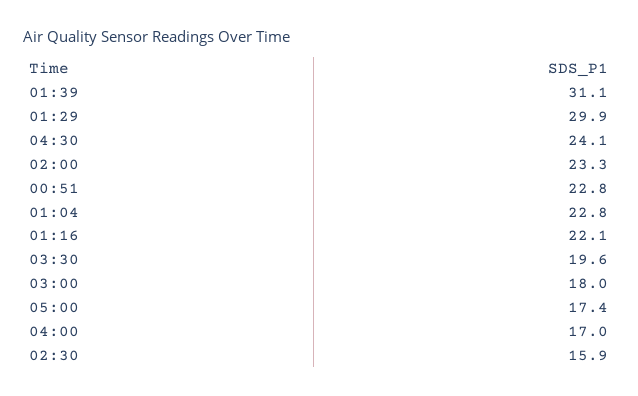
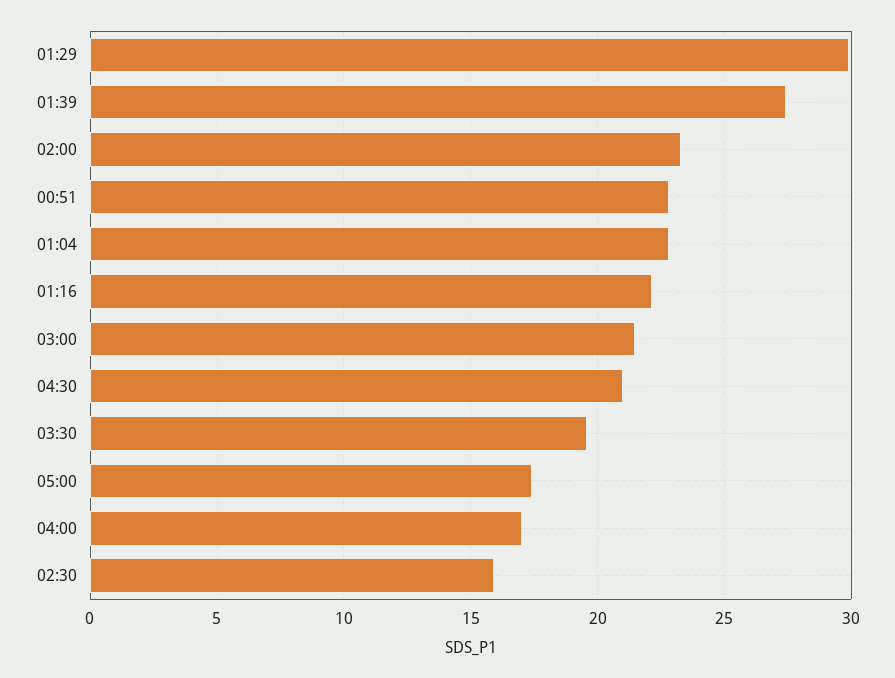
  {
-   "01:39": 31.1,
+   "01:39": 27.5,
    "01:29": 29.9,
-   "04:30": 24.1,
+   "04:30": 21,
    "02:00": 23.3,
    "00:51": 22.8,
    "01:04": 22.8,
    "01:16": 22.1,
    "03:30": 19.6,
-   "03:00": 18,
+   "03:00": 21.5,
    "05:00": 17.4,
    "04:00": 17,
    "02:30": 15.9
  }

